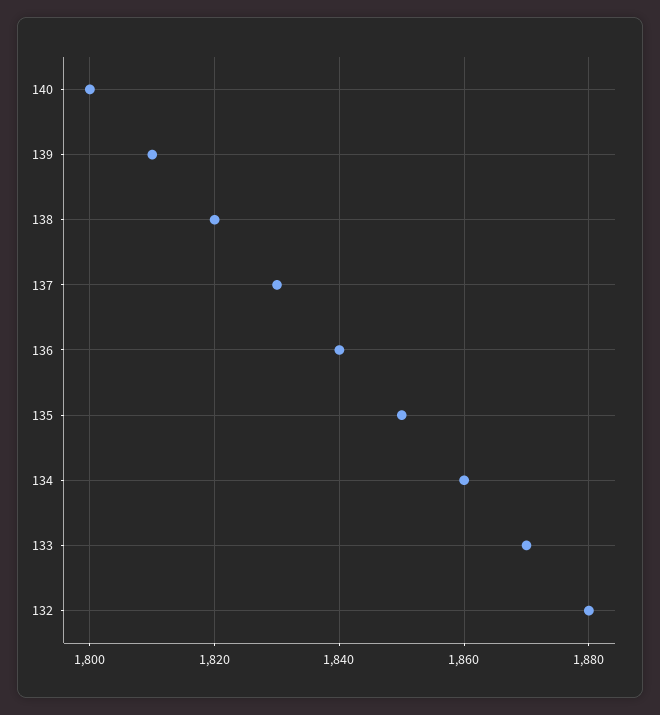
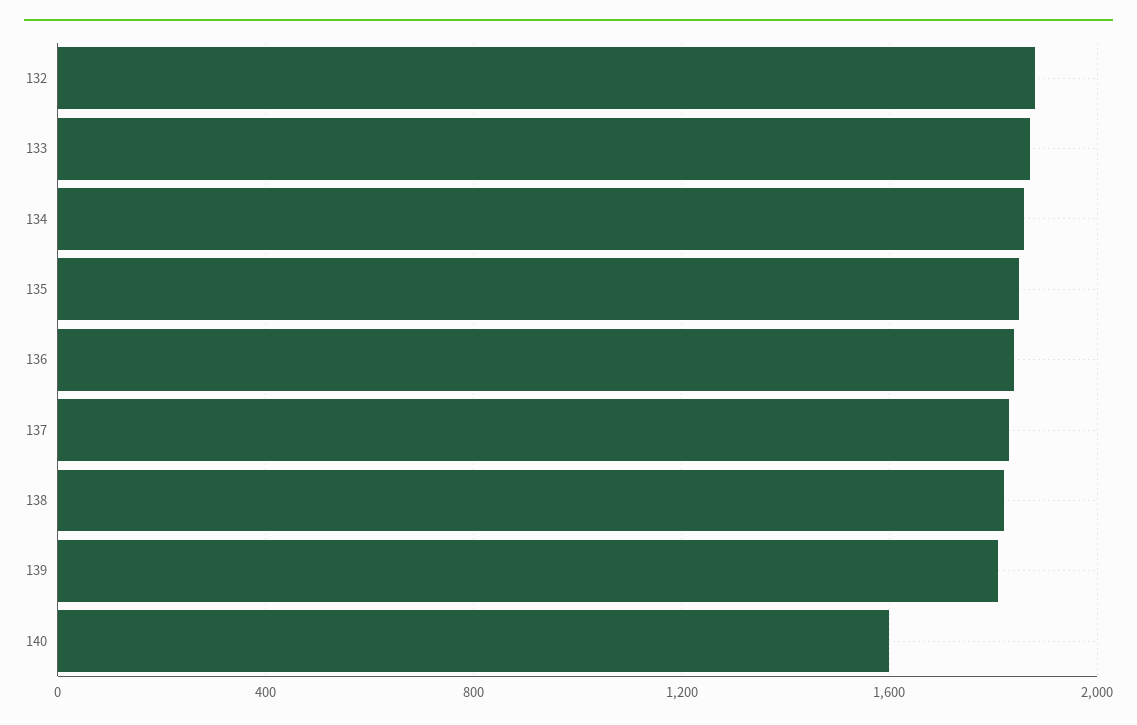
  {
-   "140": 1800,
+   "140": 1600,
    "139": 1810,
    "138": 1820,
    "137": 1830,
    "136": 1840,
    "135": 1850,
    "134": 1860,
    "133": 1870,
    "132": 1880
  }

